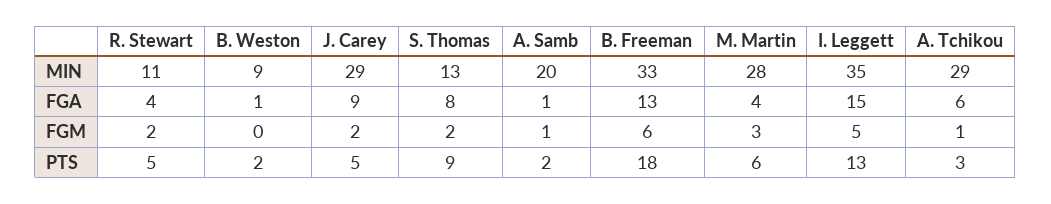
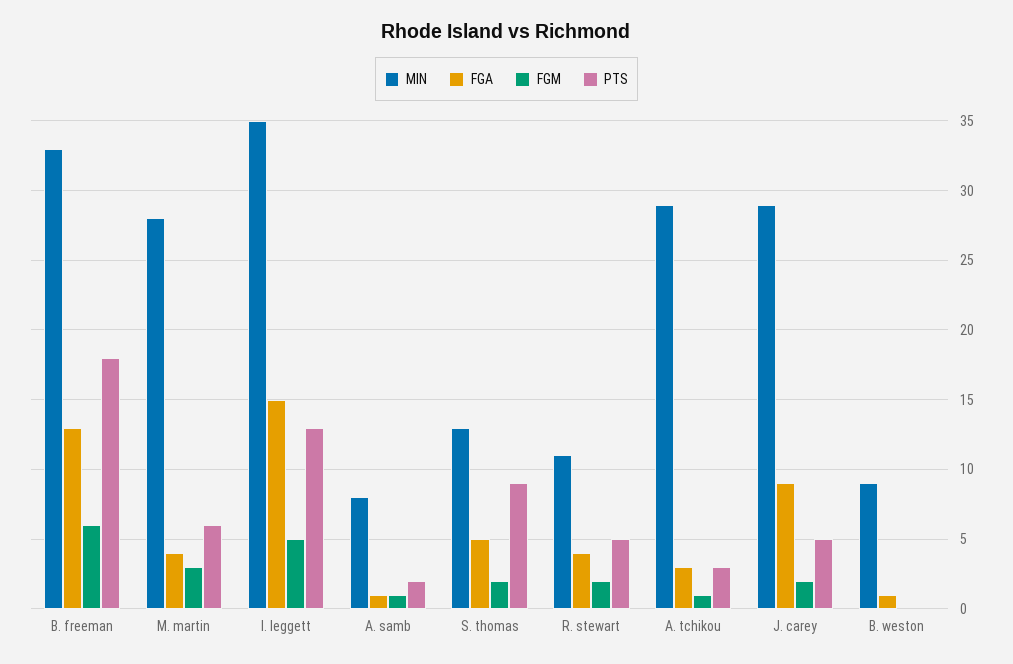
  {
    "MIN": {
      "R. Stewart": 11,
      "B. Weston": 9,
      "J. Carey": 29,
      "S. Thomas": 13,
-     "A. Samb": 20,
+     "A. Samb": 8,
      "B. Freeman": 33,
      "M. Martin": 28,
      "I. Leggett": 35,
      "A. Tchikou": 29
    },
    "FGA": {
      "R. Stewart": 4,
      "B. Weston": 1,
      "J. Carey": 9,
-     "S. Thomas": 8,
+     "S. Thomas": 5,
      "A. Samb": 1,
      "B. Freeman": 13,
      "M. Martin": 4,
      "I. Leggett": 15,
-     "A. Tchikou": 6
+     "A. Tchikou": 3
    },
    "FGM": {
      "R. Stewart": 2,
      "B. Weston": 0,
      "J. Carey": 2,
      "S. Thomas": 2,
      "A. Samb": 1,
      "B. Freeman": 6,
      "M. Martin": 3,
      "I. Leggett": 5,
      "A. Tchikou": 1
    },
    "PTS": {
      "R. Stewart": 5,
-     "B. Weston": 2,
+     "B. Weston": 0,
      "J. Carey": 5,
      "S. Thomas": 9,
      "A. Samb": 2,
      "B. Freeman": 18,
      "M. Martin": 6,
      "I. Leggett": 13,
      "A. Tchikou": 3
    }
  }

